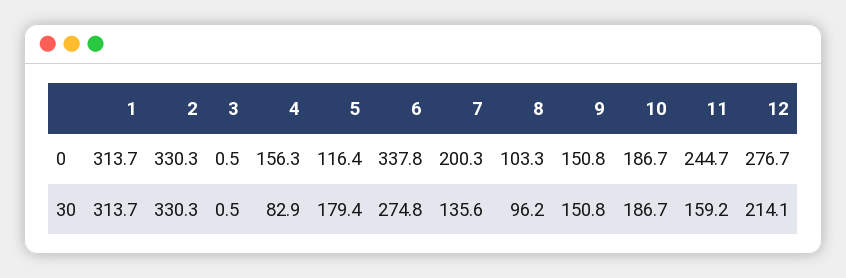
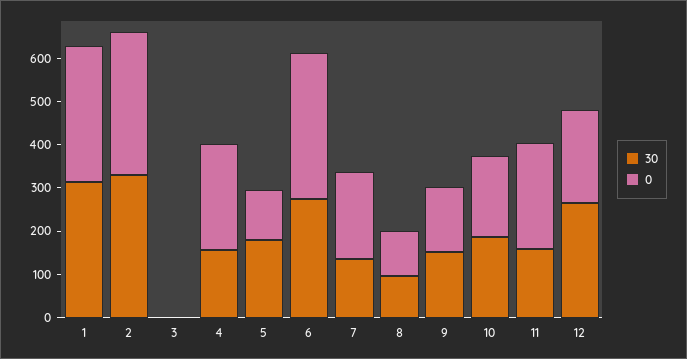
  {
    "0": {
      "1": 313.7,
      "2": 330.3,
      "3": 0.5,
-     "4": 156.3,
+     "4": 240,
      "5": 116.4,
      "6": 337.8,
      "7": 200.3,
      "8": 103.3,
      "9": 150.8,
      "10": 186.7,
      "11": 244.7,
-     "12": 276.7
+     "12": 220
    },
    "30": {
      "1": 313.7,
      "2": 330.3,
      "3": 0.5,
-     "4": 82.9,
+     "4": 160,
      "5": 179.4,
      "6": 274.8,
      "7": 135.6,
      "8": 96.2,
      "9": 150.8,
      "10": 186.7,
      "11": 159.2,
-     "12": 214.1
+     "12": 260
    }
  }

